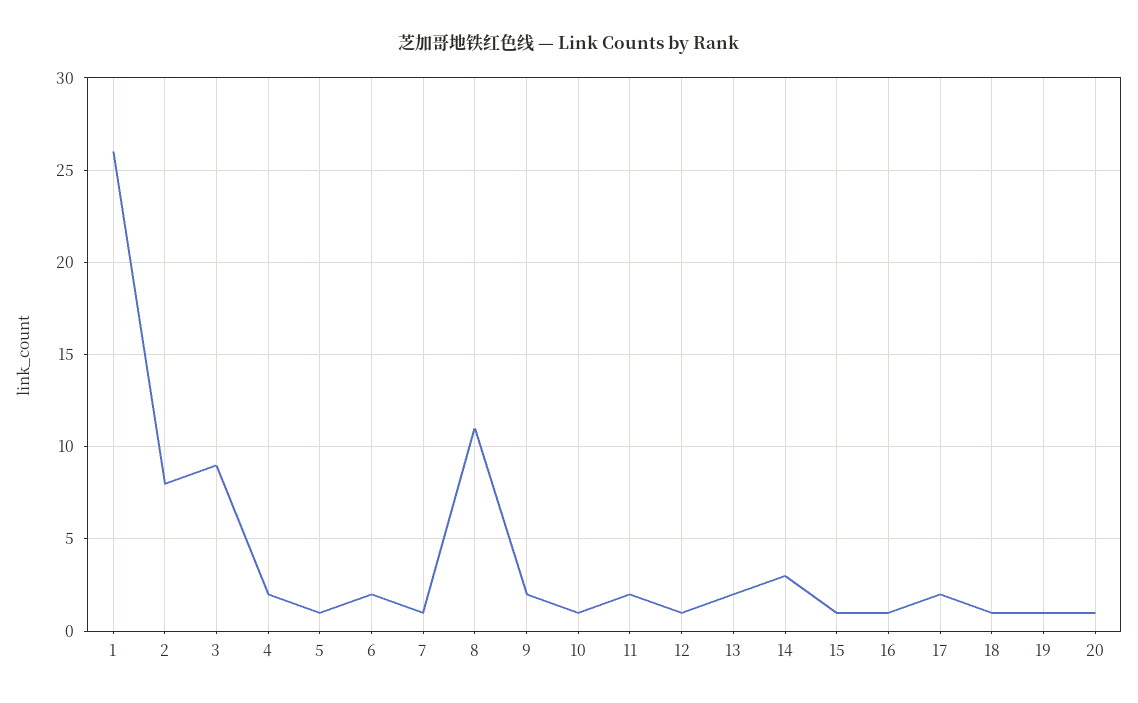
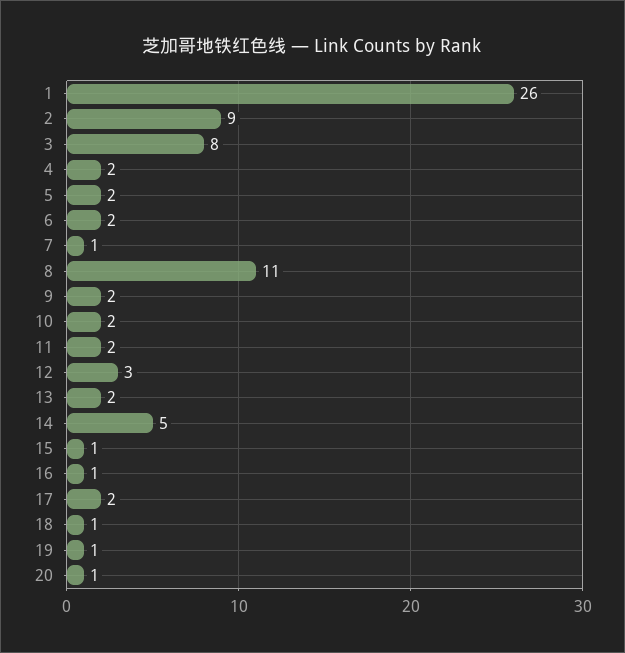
  {
    "1": 26,
-   "2": 8,
+   "2": 9,
-   "3": 9,
+   "3": 8,
    "4": 2,
-   "5": 1,
+   "5": 2,
    "6": 2,
    "7": 1,
    "8": 11,
    "9": 2,
-   "10": 1,
+   "10": 2,
    "11": 2,
-   "12": 1,
+   "12": 3,
    "13": 2,
-   "14": 3,
+   "14": 5,
    "15": 1,
    "16": 1,
    "17": 2,
    "18": 1,
    "19": 1,
    "20": 1
  }

